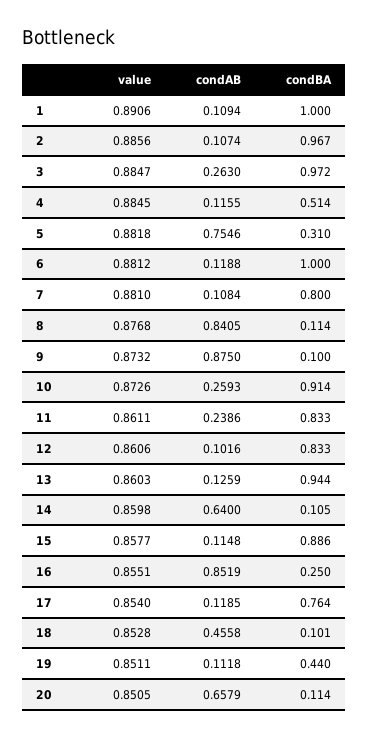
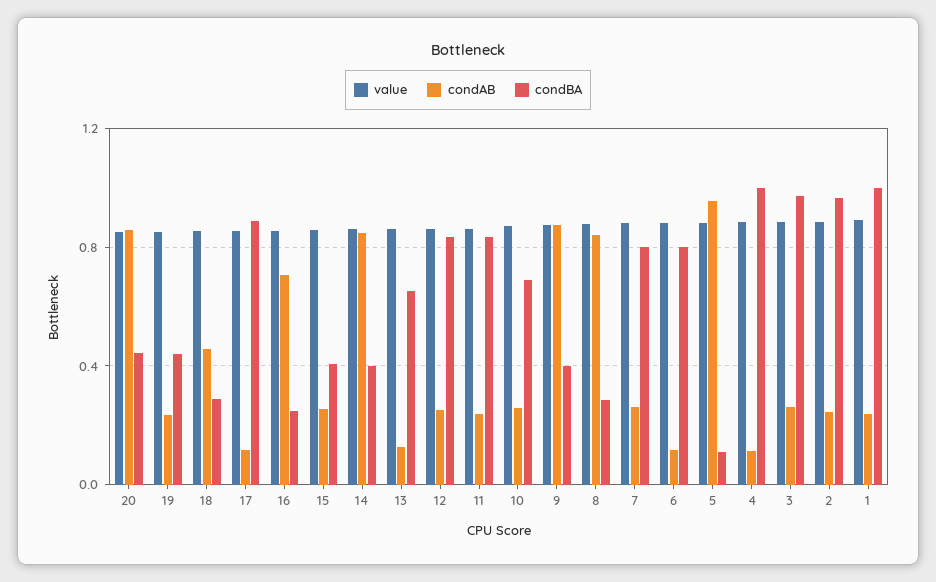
  {
    "value": {
      "1": 0.8906,
      "2": 0.8856,
      "3": 0.8847,
      "4": 0.8845,
      "5": 0.8818,
      "6": 0.8812,
      "7": 0.881,
      "8": 0.8768,
      "9": 0.8732,
      "10": 0.8726,
      "11": 0.8611,
      "12": 0.8606,
      "13": 0.8603,
      "14": 0.8598,
      "15": 0.8577,
      "16": 0.8551,
      "17": 0.854,
      "18": 0.8528,
      "19": 0.8511,
      "20": 0.8505
    },
    "condAB": {
-     "1": 0.1094,
+     "1": 0.25,
-     "2": 0.1074,
+     "2": 0.25,
      "3": 0.263,
      "4": 0.1155,
-     "5": 0.7546,
+     "5": 0.95,
      "6": 0.1188,
-     "7": 0.1084,
+     "7": 0.25,
      "8": 0.8405,
      "9": 0.875,
      "10": 0.2593,
      "11": 0.2386,
-     "12": 0.1016,
+     "12": 0.25,
      "13": 0.1259,
-     "14": 0.64,
+     "14": 0.85,
-     "15": 0.1148,
+     "15": 0.25,
-     "16": 0.8519,
+     "16": 0.7,
      "17": 0.1185,
      "18": 0.4558,
-     "19": 0.1118,
+     "19": 0.25,
-     "20": 0.6579
+     "20": 0.85
    },
    "condBA": {
      "1": 1,
      "2": 0.967,
      "3": 0.972,
-     "4": 0.514,
+     "4": 1,
-     "5": 0.31,
+     "5": 0.1,
-     "6": 1,
+     "6": 0.8,
      "7": 0.8,
-     "8": 0.114,
+     "8": 0.3,
-     "9": 0.1,
+     "9": 0.4,
-     "10": 0.914,
+     "10": 0.7,
      "11": 0.833,
      "12": 0.833,
-     "13": 0.944,
+     "13": 0.65,
-     "14": 0.105,
+     "14": 0.4,
-     "15": 0.886,
+     "15": 0.4,
      "16": 0.25,
-     "17": 0.764,
+     "17": 0.9,
-     "18": 0.101,
+     "18": 0.3,
      "19": 0.44,
-     "20": 0.114
+     "20": 0.45
    }
  }

